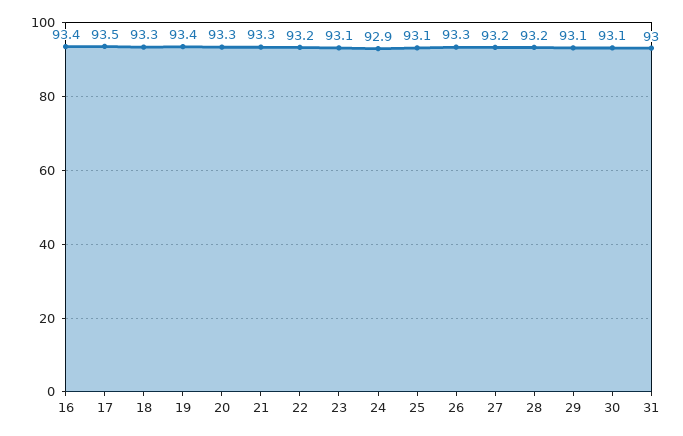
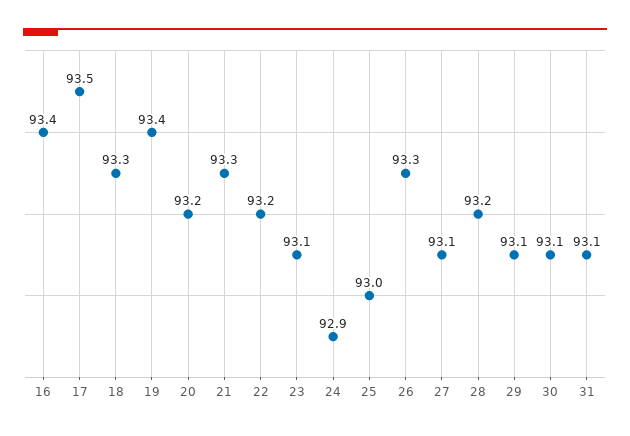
  {
    "16": 93.4,
    "17": 93.5,
    "18": 93.3,
    "19": 93.4,
-   "20": 93.3,
+   "20": 93.2,
    "21": 93.3,
    "22": 93.2,
    "23": 93.1,
    "24": 92.9,
-   "25": 93.1,
+   "25": 93,
    "26": 93.3,
-   "27": 93.2,
+   "27": 93.1,
    "28": 93.2,
    "29": 93.1,
    "30": 93.1,
-   "31": 93
+   "31": 93.1
  }

